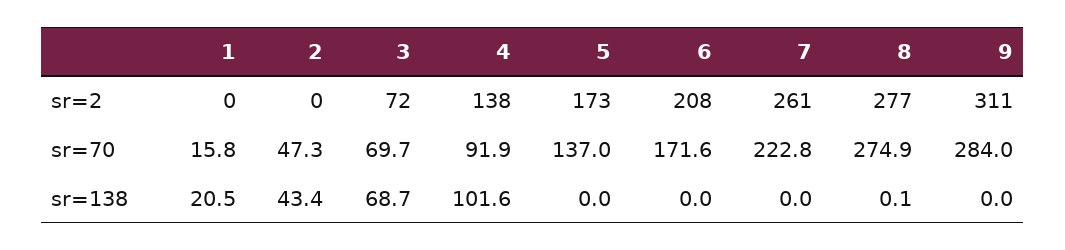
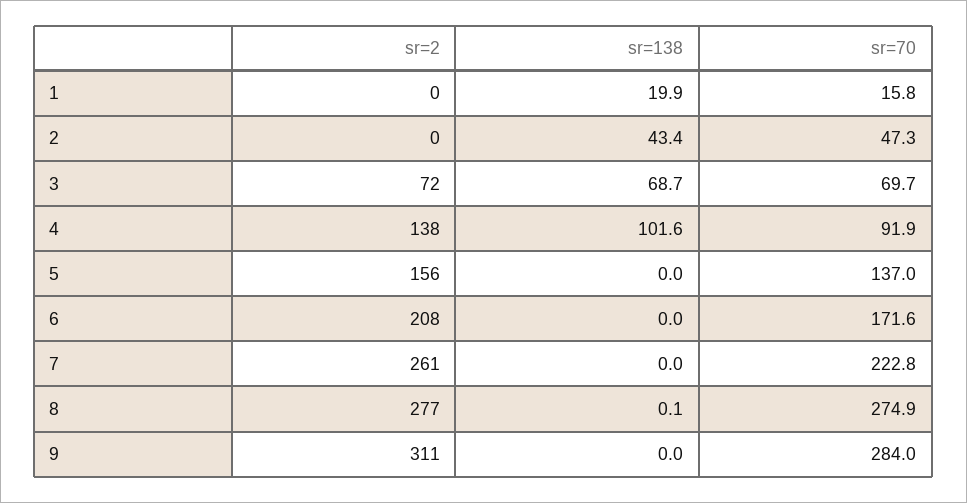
  {
    "1": {
      "sr=2": 0,
      "sr=70": 15.8,
-     "sr=138": 20.5
+     "sr=138": 19.9
    },
    "2": {
      "sr=2": 0,
      "sr=70": 47.3,
      "sr=138": 43.4
    },
    "3": {
      "sr=2": 72,
      "sr=70": 69.7,
      "sr=138": 68.7
    },
    "4": {
      "sr=2": 138,
      "sr=70": 91.9,
      "sr=138": 101.6
    },
    "5": {
-     "sr=2": 173,
+     "sr=2": 156,
      "sr=70": 137,
      "sr=138": 0
    },
    "6": {
      "sr=2": 208,
      "sr=70": 171.6,
      "sr=138": 0
    },
    "7": {
      "sr=2": 261,
      "sr=70": 222.8,
      "sr=138": 0
    },
    "8": {
      "sr=2": 277,
      "sr=70": 274.9,
      "sr=138": 0.1
    },
    "9": {
      "sr=2": 311,
      "sr=70": 284,
      "sr=138": 0
    }
  }

